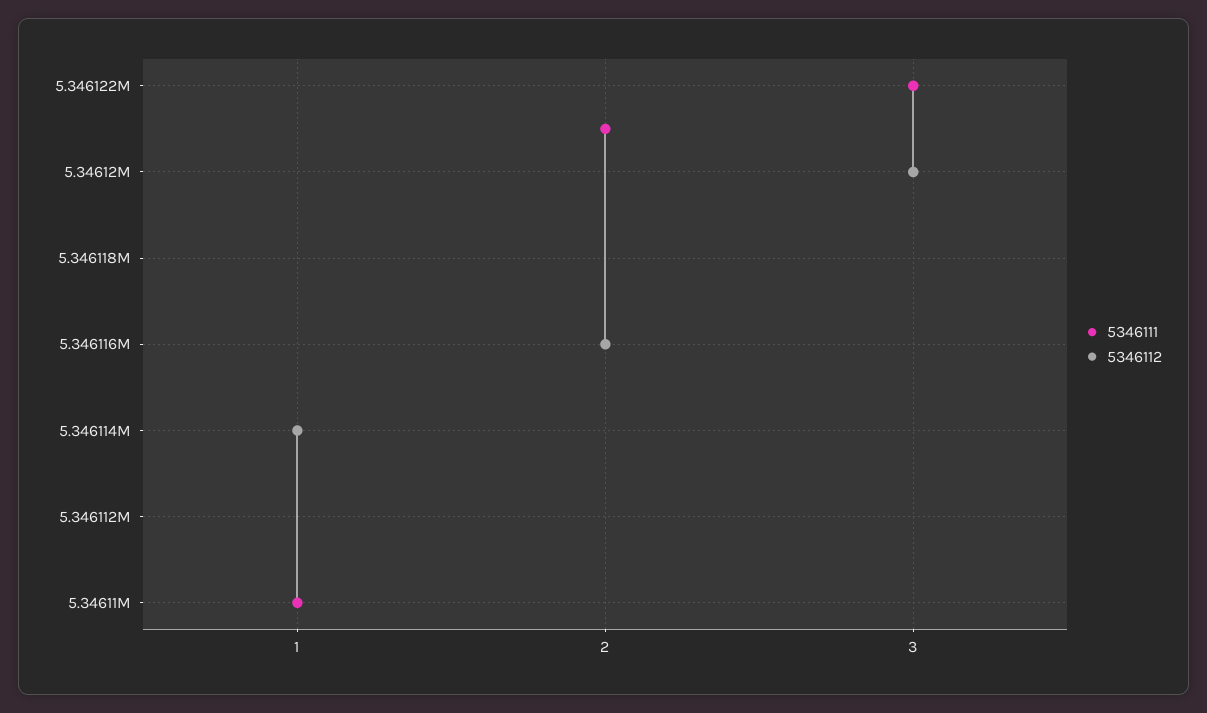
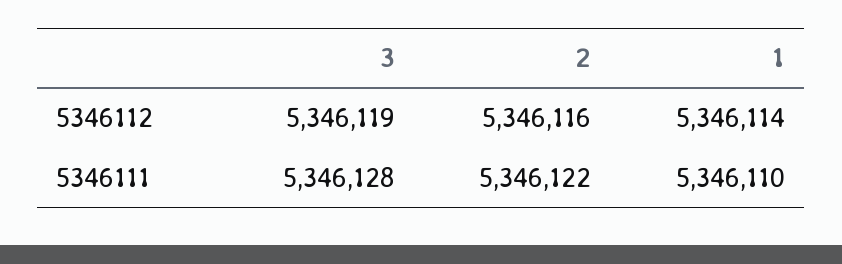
  {
    "5346111": {
      "1": 5346110,
-     "2": 5346121,
+     "2": 5346122,
-     "3": 5346122
+     "3": 5346128
    },
    "5346112": {
      "1": 5346114,
      "2": 5346116,
-     "3": 5346120
+     "3": 5346119
    }
  }

